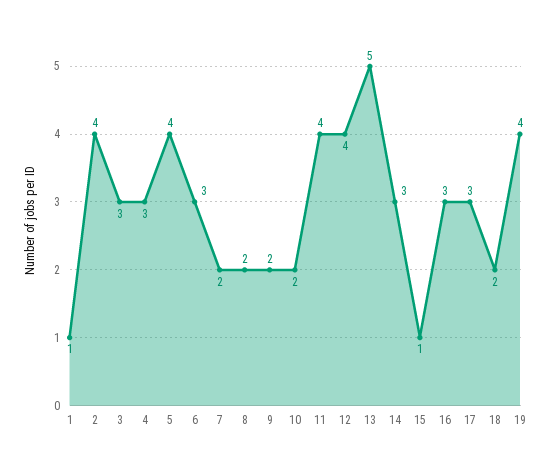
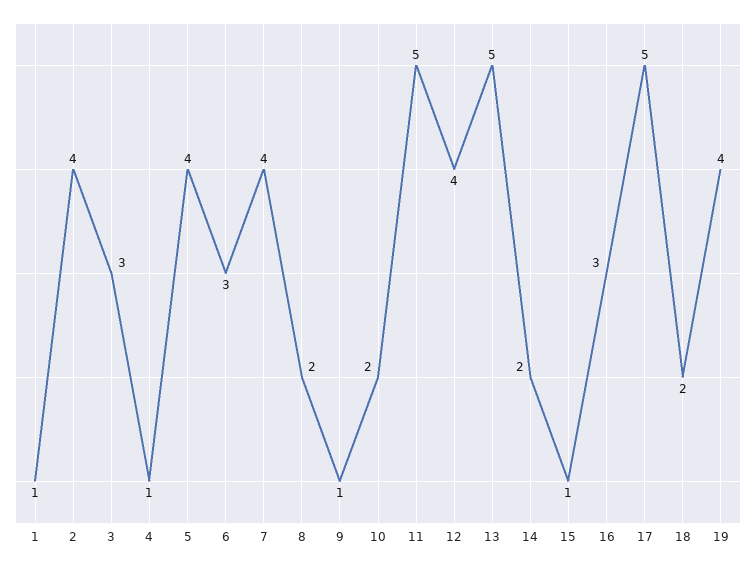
  {
    "1": 1,
    "2": 4,
    "3": 3,
-   "4": 3,
+   "4": 1,
    "5": 4,
    "6": 3,
-   "7": 2,
+   "7": 4,
    "8": 2,
-   "9": 2,
+   "9": 1,
    "10": 2,
-   "11": 4,
+   "11": 5,
    "12": 4,
    "13": 5,
-   "14": 3,
+   "14": 2,
    "15": 1,
    "16": 3,
-   "17": 3,
+   "17": 5,
    "18": 2,
    "19": 4
  }

